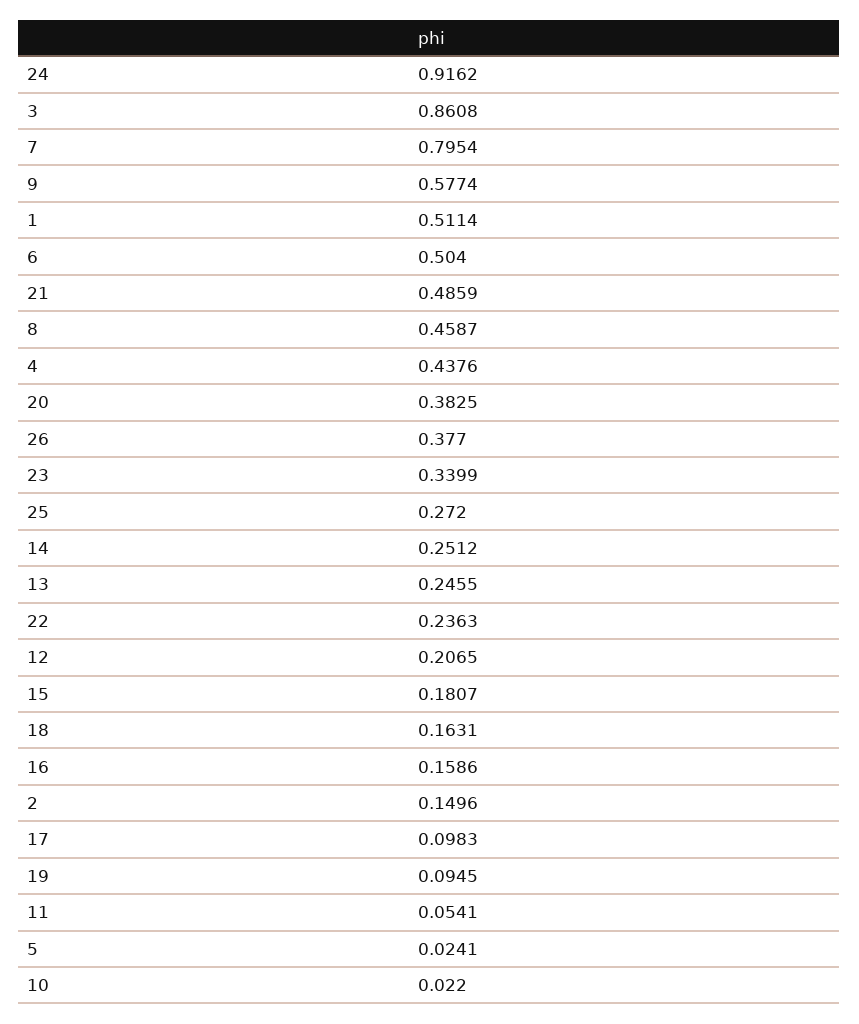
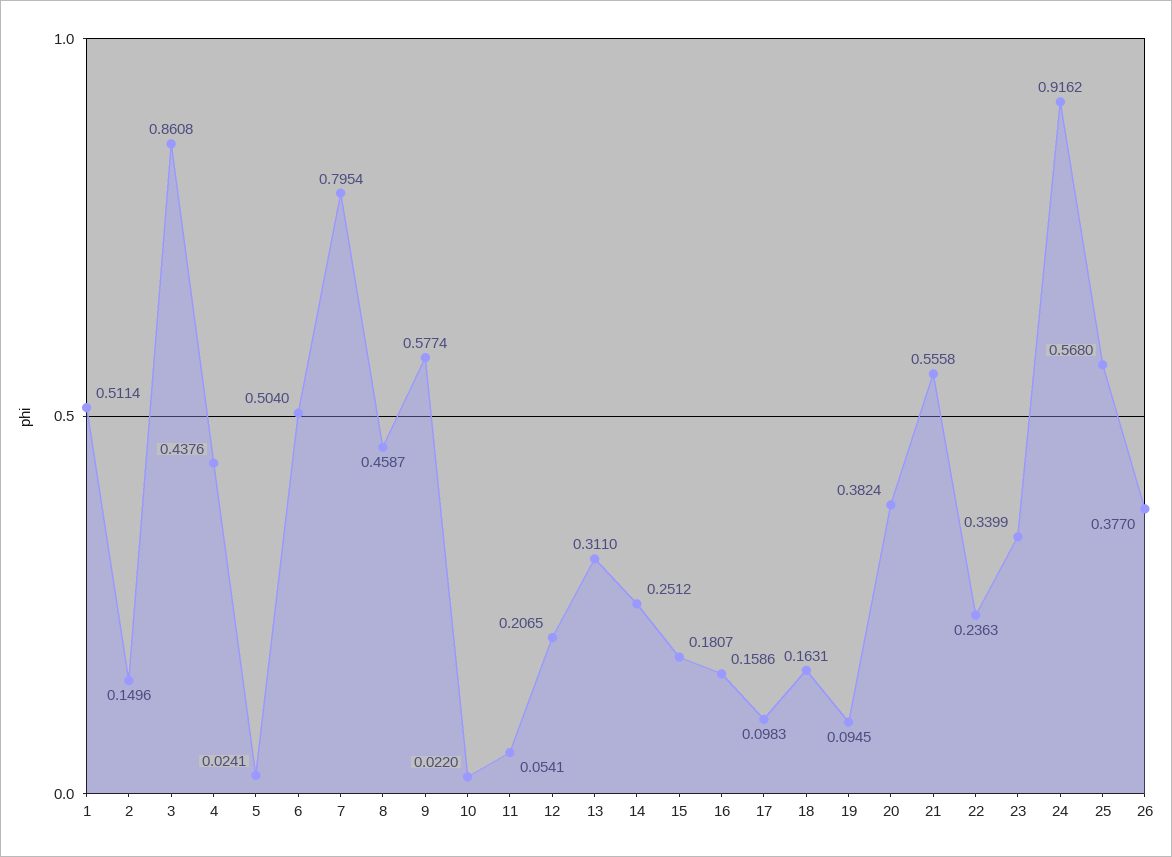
  {
    "24": 0.9162,
    "3": 0.8608,
    "7": 0.7954,
    "9": 0.5774,
    "1": 0.5114,
    "6": 0.504,
-   "21": 0.4859,
+   "21": 0.5558,
    "8": 0.4587,
    "4": 0.4376,
-   "20": 0.3825,
+   "20": 0.3824,
    "26": 0.377,
    "23": 0.3399,
-   "25": 0.272,
+   "25": 0.568,
    "14": 0.2512,
-   "13": 0.2455,
+   "13": 0.311,
    "22": 0.2363,
    "12": 0.2065,
    "15": 0.1807,
    "18": 0.1631,
    "16": 0.1586,
    "2": 0.1496,
    "17": 0.0983,
    "19": 0.0945,
    "11": 0.0541,
    "5": 0.0241,
    "10": 0.022
  }

